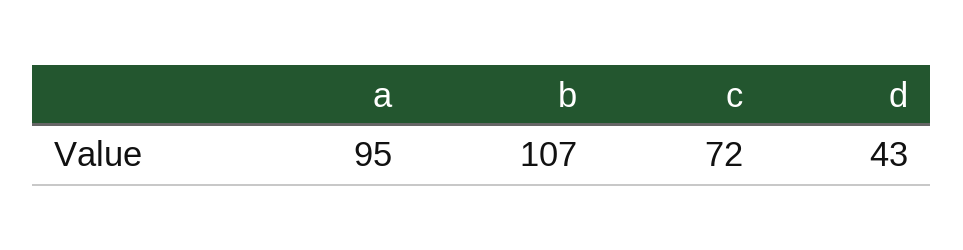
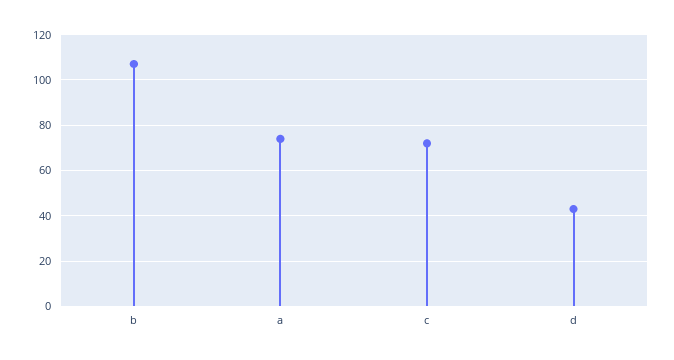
  {
-   "a": 95,
+   "a": 75,
    "b": 107,
    "c": 72,
    "d": 43
  }

